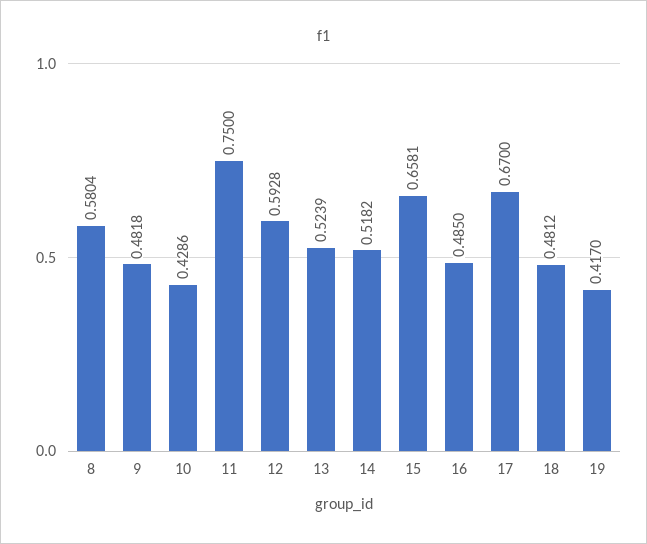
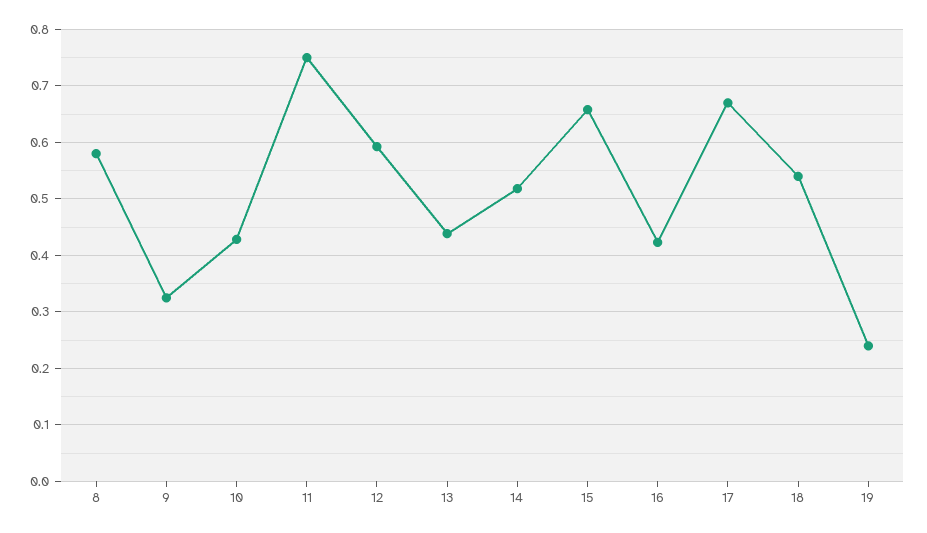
  {
    "8": 0.5804,
-   "9": 0.4818,
+   "9": 0.32,
    "10": 0.4286,
    "11": 0.75,
    "12": 0.5928,
-   "13": 0.5239,
+   "13": 0.44,
    "14": 0.5182,
    "15": 0.6581,
-   "16": 0.485,
+   "16": 0.42,
    "17": 0.67,
-   "18": 0.4812,
+   "18": 0.54,
-   "19": 0.417
+   "19": 0.24
  }

